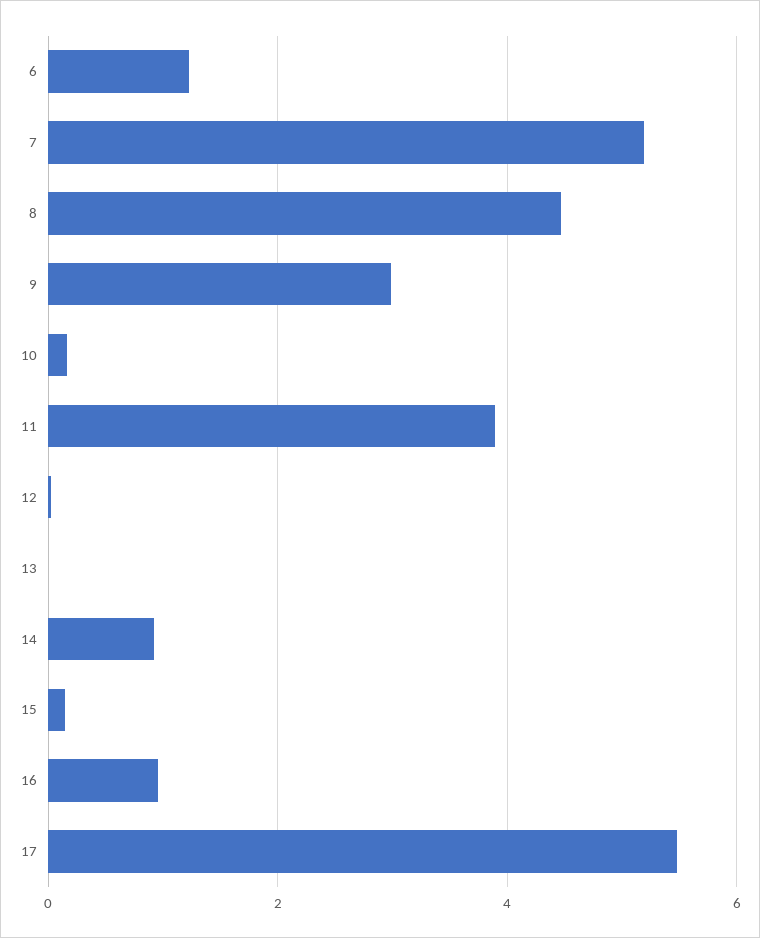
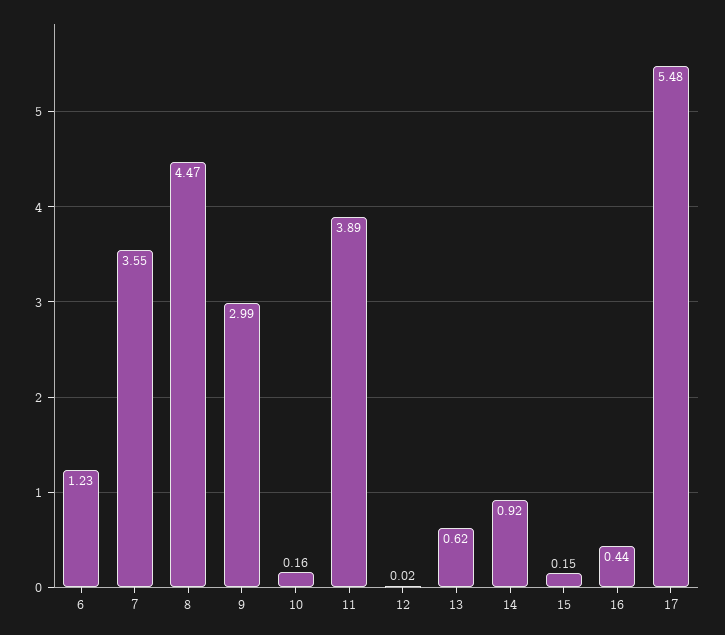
  {
    "6": 1.23,
-   "7": 5.2,
+   "7": 3.55,
    "8": 4.47,
    "9": 2.99,
    "10": 0.16,
    "11": 3.89,
    "12": 0.02,
-   "13": 0,
+   "13": 0.62,
    "14": 0.92,
    "15": 0.15,
-   "16": 1,
+   "16": 0.44,
    "17": 5.48
  }

